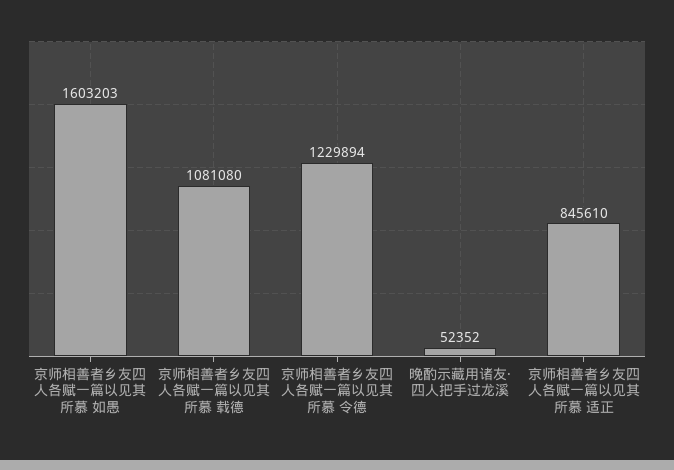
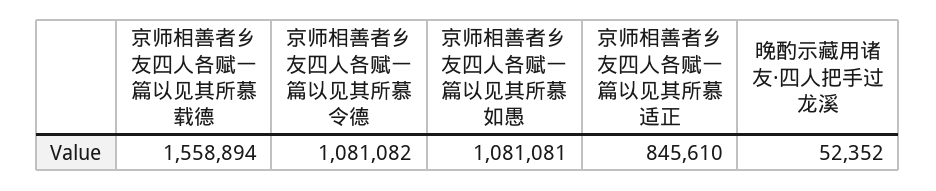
  {
-   "京师相善者乡友四人各赋一篇以见其所慕 如愚": 1603203,
+   "京师相善者乡友四人各赋一篇以见其所慕 如愚": 1081081,
-   "京师相善者乡友四人各赋一篇以见其所慕 载德": 1081080,
+   "京师相善者乡友四人各赋一篇以见其所慕 载德": 1558894,
-   "京师相善者乡友四人各赋一篇以见其所慕 令德": 1229894,
+   "京师相善者乡友四人各赋一篇以见其所慕 令德": 1081082,
    "晚酌示藏用诸友·四人把手过龙溪": 52352,
    "京师相善者乡友四人各赋一篇以见其所慕 适正": 845610
  }

